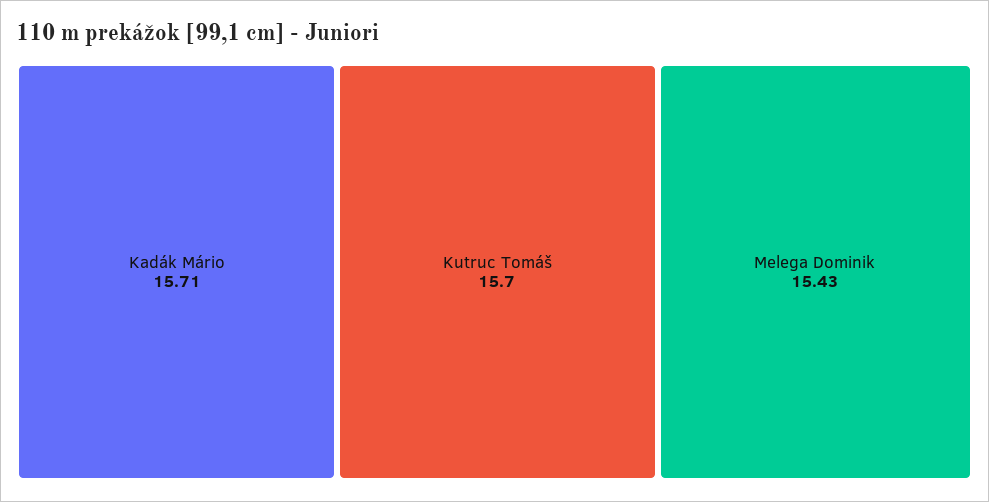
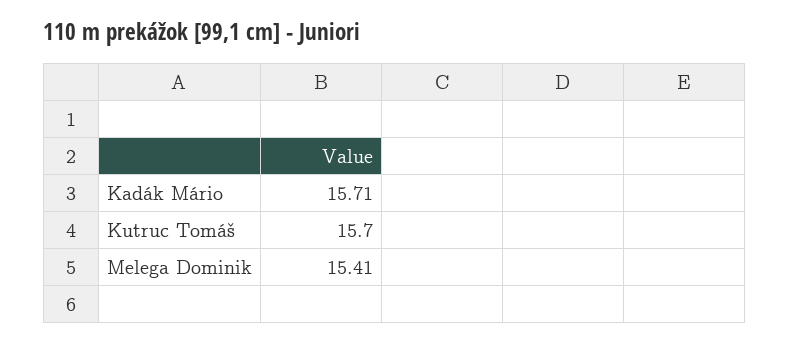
  {
    "Kadák Mário": 15.71,
    "Kutruc Tomáš": 15.7,
-   "Melega Dominik": 15.43
+   "Melega Dominik": 15.41
  }

